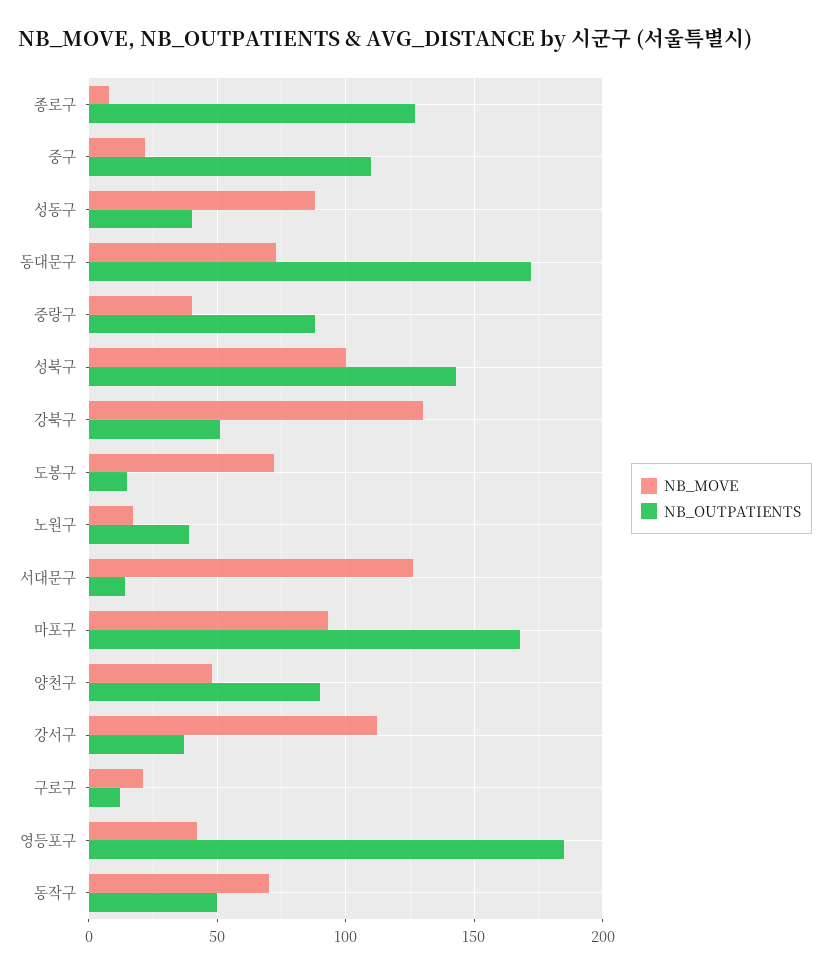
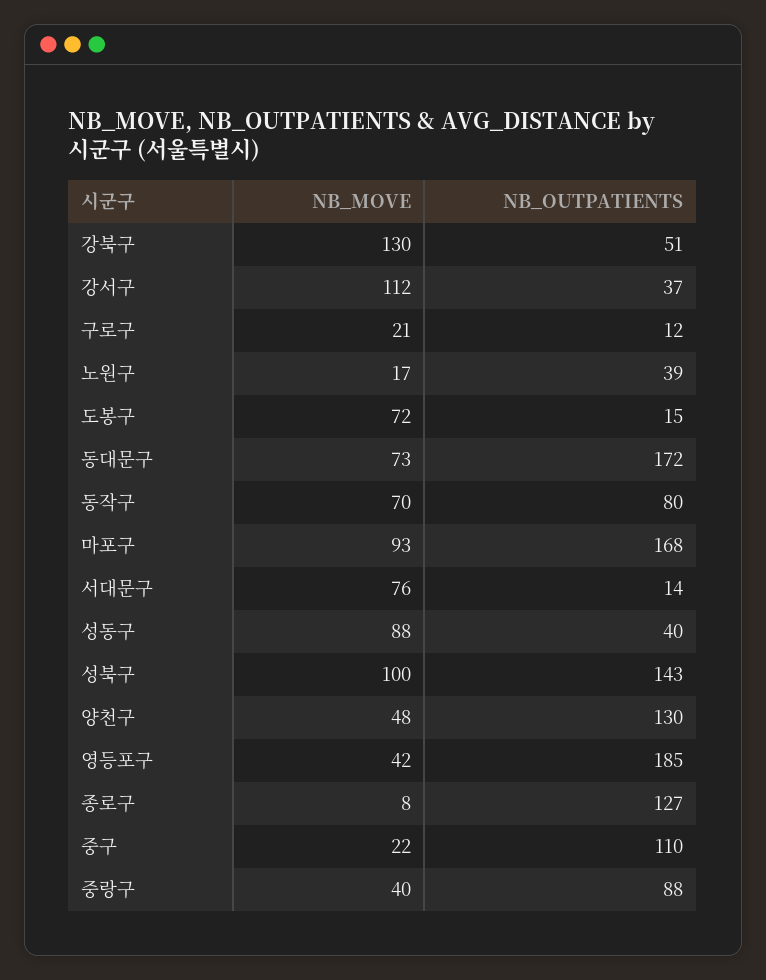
  {
    "NB_MOVE": {
      "종로구": 8,
      "중구": 22,
      "성동구": 88,
      "동대문구": 73,
      "중랑구": 40,
      "성북구": 100,
      "강북구": 130,
      "도봉구": 72,
      "노원구": 17,
-     "서대문구": 125,
+     "서대문구": 76,
      "마포구": 93,
      "양천구": 48,
      "강서구": 112,
      "구로구": 21,
      "영등포구": 42,
      "동작구": 70
    },
    "NB_OUTPATIENTS": {
      "종로구": 127,
      "중구": 110,
      "성동구": 40,
      "동대문구": 172,
      "중랑구": 88,
      "성북구": 143,
      "강북구": 51,
      "도봉구": 15,
      "노원구": 39,
      "서대문구": 14,
      "마포구": 168,
-     "양천구": 90,
+     "양천구": 130,
      "강서구": 37,
      "구로구": 12,
      "영등포구": 185,
-     "동작구": 50
+     "동작구": 80
    }
  }

